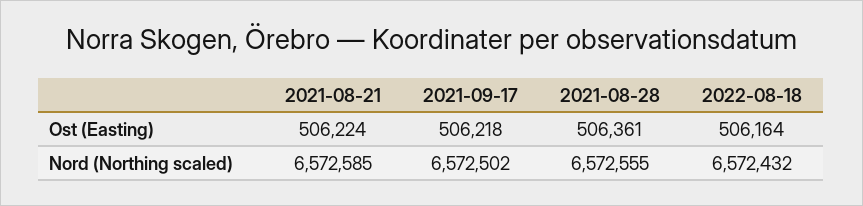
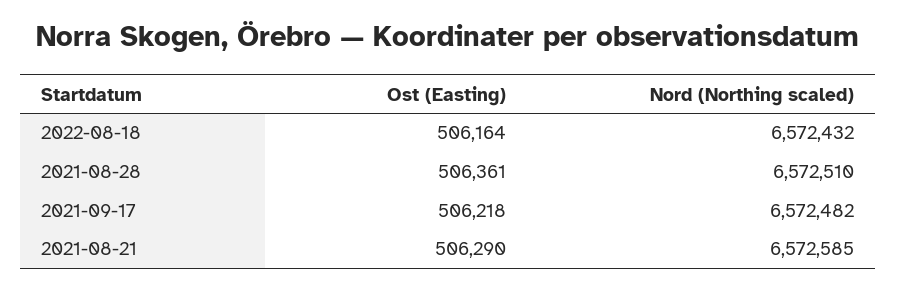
  {
    "2021-08-21": {
-     "Ost (Easting)": 506224,
+     "Ost (Easting)": 506290,
      "Nord (Northing scaled)": 6572585
    },
    "2021-09-17": {
      "Ost (Easting)": 506218,
-     "Nord (Northing scaled)": 6572502
+     "Nord (Northing scaled)": 6572482
    },
    "2021-08-28": {
      "Ost (Easting)": 506361,
-     "Nord (Northing scaled)": 6572555
+     "Nord (Northing scaled)": 6572510
    },
    "2022-08-18": {
      "Ost (Easting)": 506164,
      "Nord (Northing scaled)": 6572432
    }
  }

